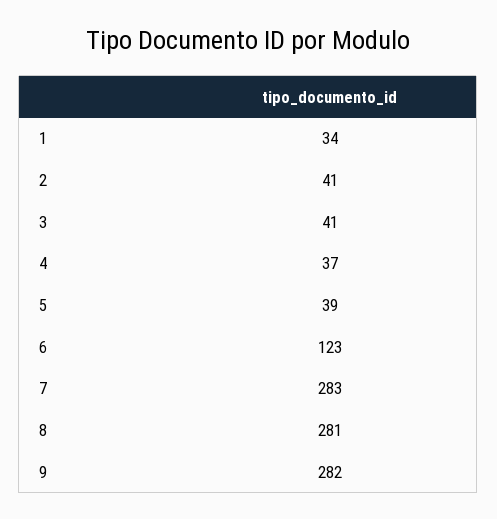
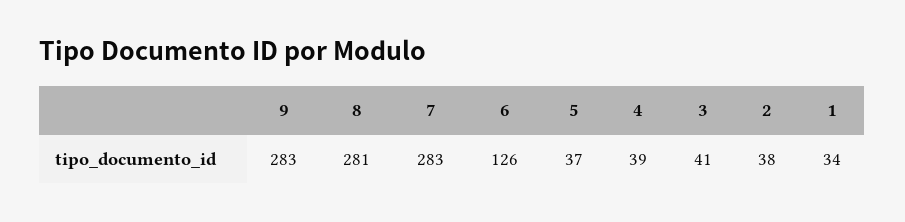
  {
    "1": 34,
-   "2": 41,
+   "2": 38,
    "3": 41,
-   "4": 37,
+   "4": 39,
-   "5": 39,
+   "5": 37,
-   "6": 123,
+   "6": 126,
    "7": 283,
    "8": 281,
-   "9": 282
+   "9": 283
  }

